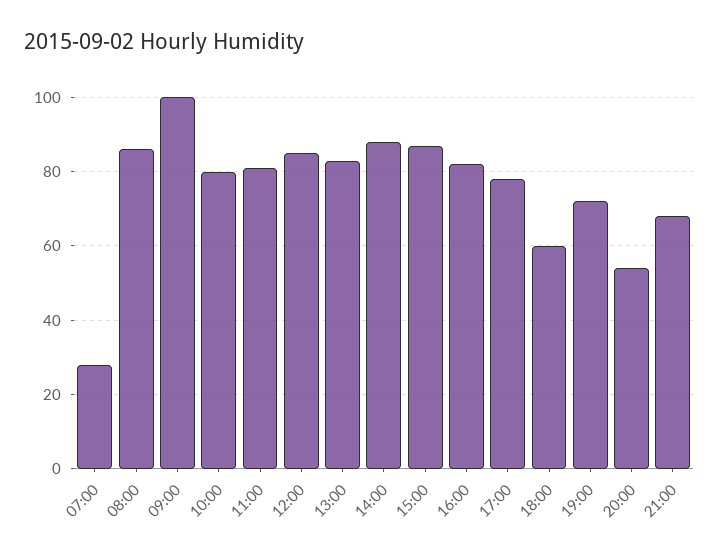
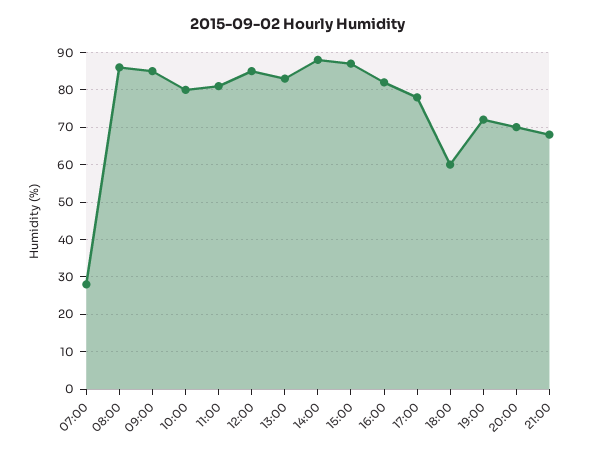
  {
    "07:00": 30,
    "08:00": 85,
-   "09:00": 100,
+   "09:00": 85,
    "10:00": 80,
    "11:00": 80,
    "12:00": 85,
    "13:00": 85,
    "14:00": 90,
    "15:00": 85,
    "16:00": 80,
    "17:00": 80,
    "18:00": 60,
    "19:00": 70,
-   "20:00": 55,
+   "20:00": 70,
    "21:00": 70
  }

